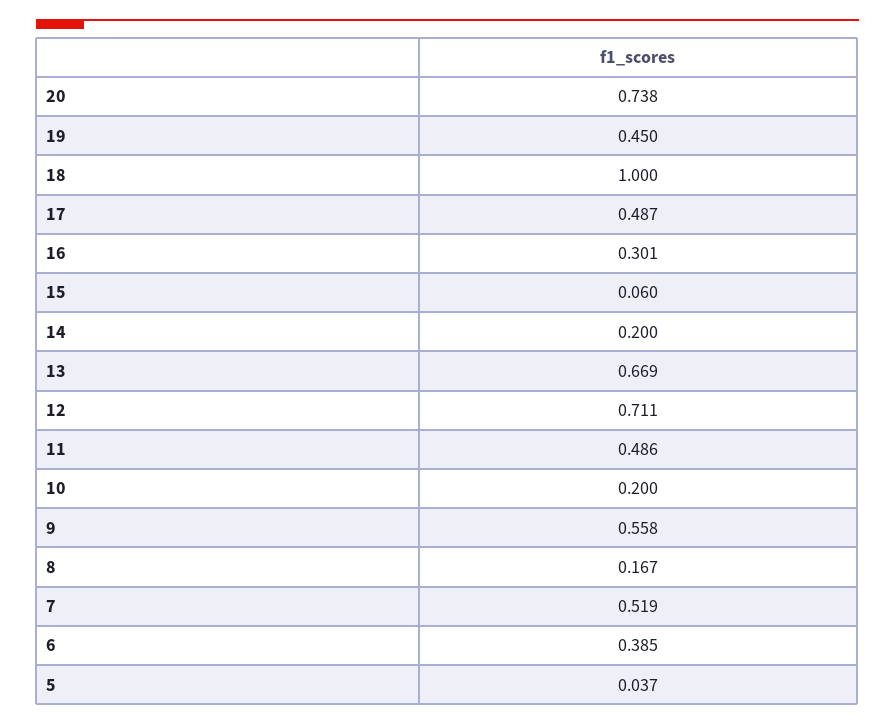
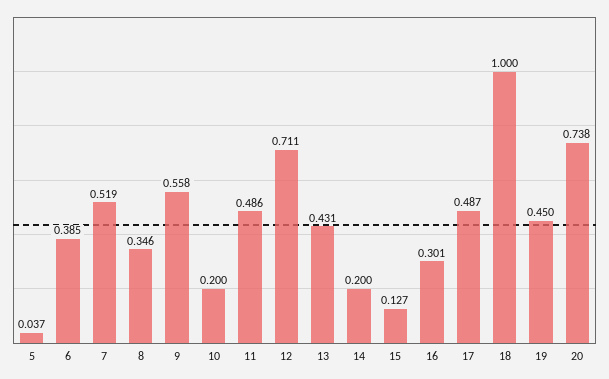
  {
    "20": 0.738,
    "19": 0.45,
    "18": 1,
    "17": 0.487,
    "16": 0.301,
-   "15": 0.06,
+   "15": 0.127,
    "14": 0.2,
-   "13": 0.669,
+   "13": 0.431,
    "12": 0.711,
    "11": 0.486,
    "10": 0.2,
    "9": 0.558,
-   "8": 0.167,
+   "8": 0.346,
    "7": 0.519,
    "6": 0.385,
    "5": 0.037
  }

